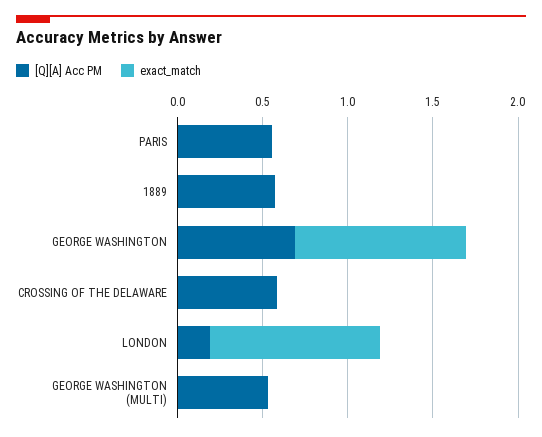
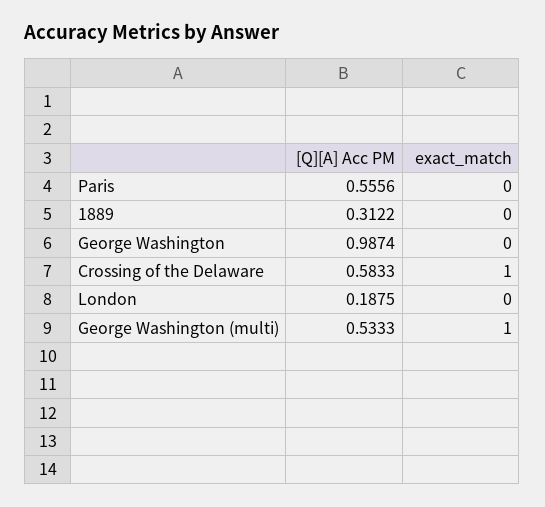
  {
    "[Q][A] Acc PM": {
      "PARIS": 0.5556,
-     "1889": 0.6,
+     "1889": 0.3122,
-     "GEORGE WASHINGTON": 0.7,
+     "GEORGE WASHINGTON": 0.9874,
      "CROSSING OF THE DELAWARE": 0.5833,
      "LONDON": 0.1875,
      "GEORGE WASHINGTON (MULTI)": 0.5333
    },
    "exact_match": {
      "PARIS": 0,
      "1889": 0,
-     "GEORGE WASHINGTON": 1,
+     "GEORGE WASHINGTON": 0,
-     "CROSSING OF THE DELAWARE": 0,
+     "CROSSING OF THE DELAWARE": 1,
-     "LONDON": 1,
+     "LONDON": 0,
-     "GEORGE WASHINGTON (MULTI)": 0
+     "GEORGE WASHINGTON (MULTI)": 1
    }
  }

